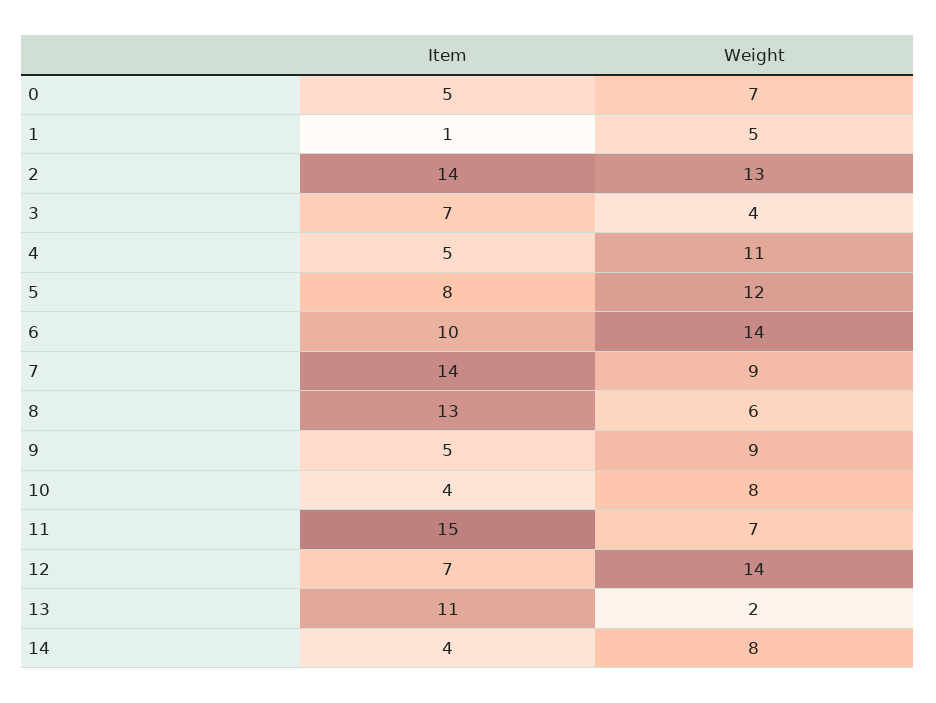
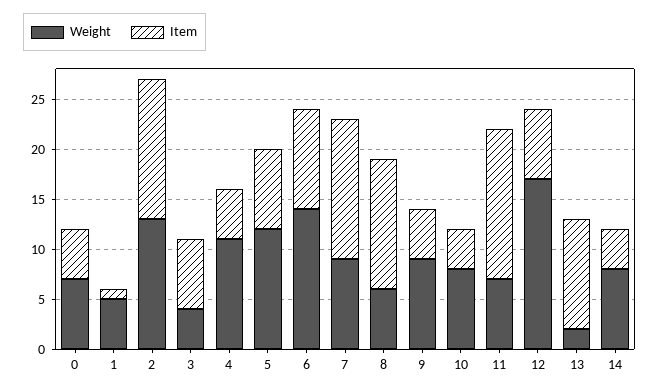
  {
    "Item": {
      "0": 5,
      "1": 1,
      "2": 14,
      "3": 7,
      "4": 5,
      "5": 8,
      "6": 10,
      "7": 14,
      "8": 13,
      "9": 5,
      "10": 4,
      "11": 15,
      "12": 7,
      "13": 11,
      "14": 4
    },
    "Weight": {
      "0": 7,
      "1": 5,
      "2": 13,
      "3": 4,
      "4": 11,
      "5": 12,
      "6": 14,
      "7": 9,
      "8": 6,
      "9": 9,
      "10": 8,
      "11": 7,
-     "12": 14,
+     "12": 17,
      "13": 2,
      "14": 8
    }
  }

